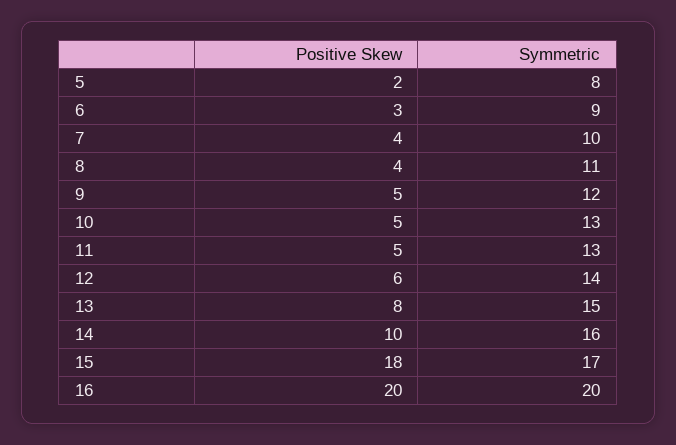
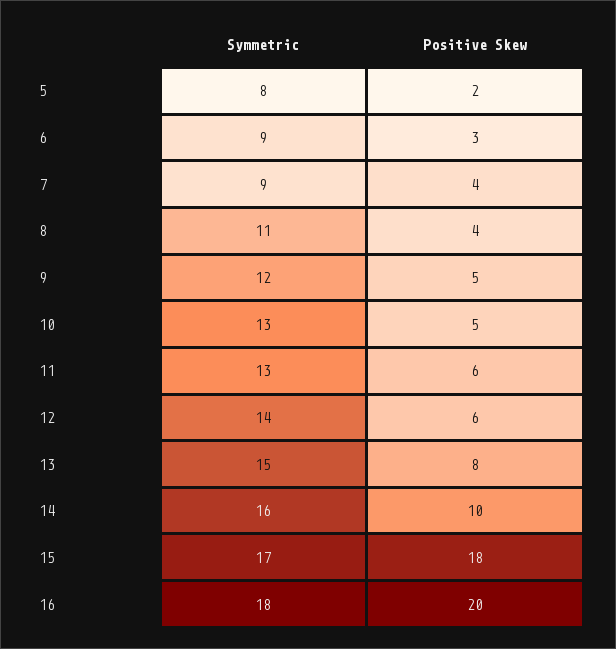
  {
    "Positive Skew": {
      "5": 2,
      "6": 3,
      "7": 4,
      "8": 4,
      "9": 5,
      "10": 5,
-     "11": 5,
+     "11": 6,
      "12": 6,
      "13": 8,
      "14": 10,
      "15": 18,
      "16": 20
    },
    "Symmetric": {
      "5": 8,
      "6": 9,
-     "7": 10,
+     "7": 9,
      "8": 11,
      "9": 12,
      "10": 13,
      "11": 13,
      "12": 14,
      "13": 15,
      "14": 16,
      "15": 17,
-     "16": 20
+     "16": 18
    }
  }

